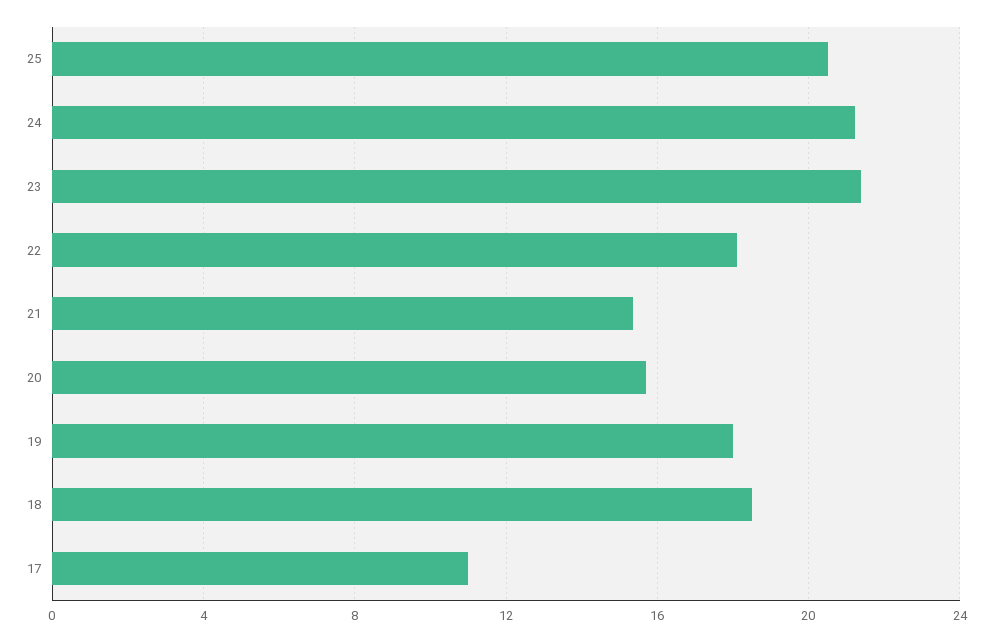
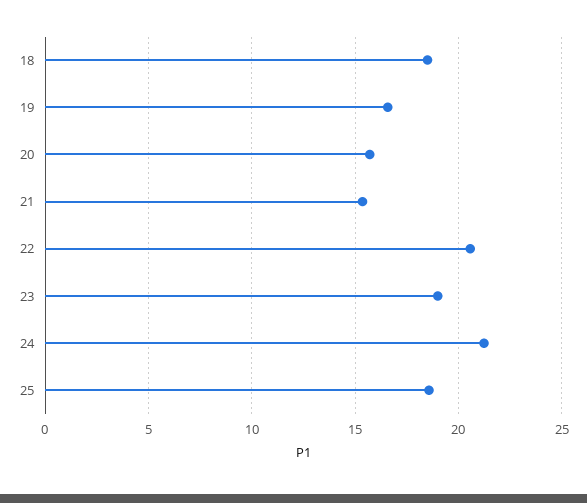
  {
-   "25": 20.5,
+   "25": 18.5,
    "24": 21,
-   "23": 21.5,
+   "23": 19,
-   "22": 18,
+   "22": 20.5,
    "21": 15.5,
    "20": 15.5,
-   "19": 18,
+   "19": 16.5,
-   "18": 18.5,
+   "18": 18.5
-   "17": 11
  }

